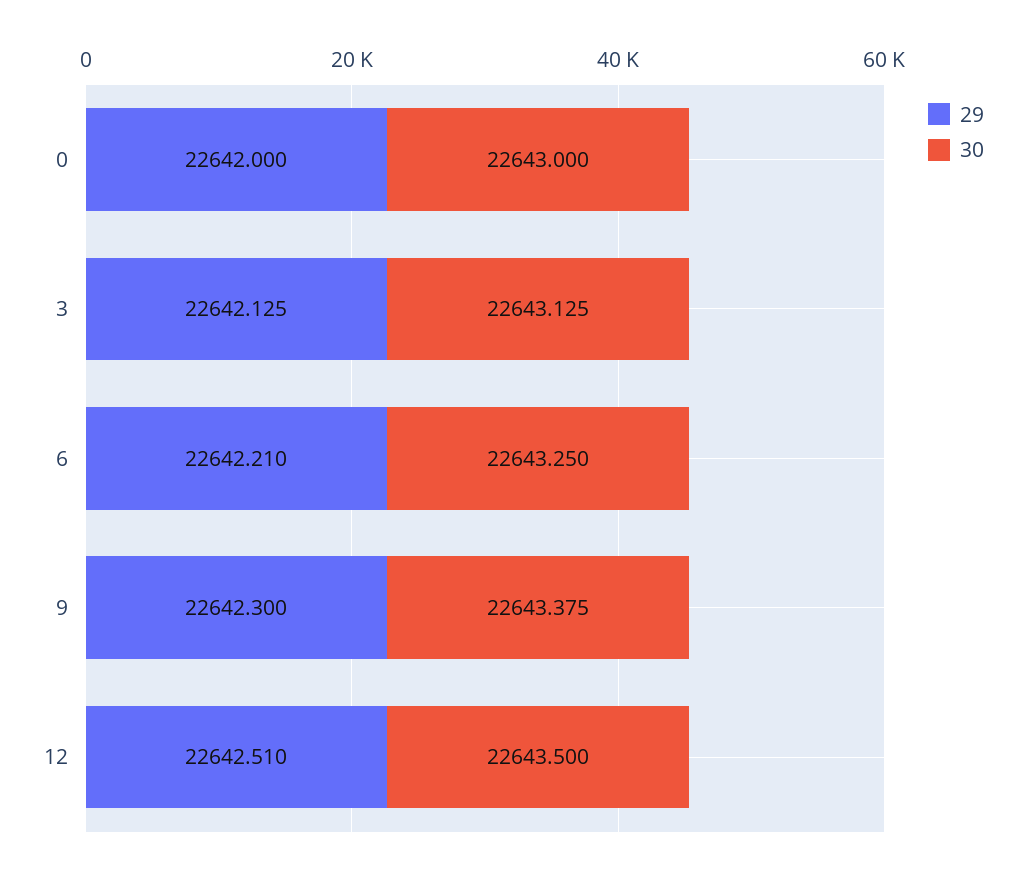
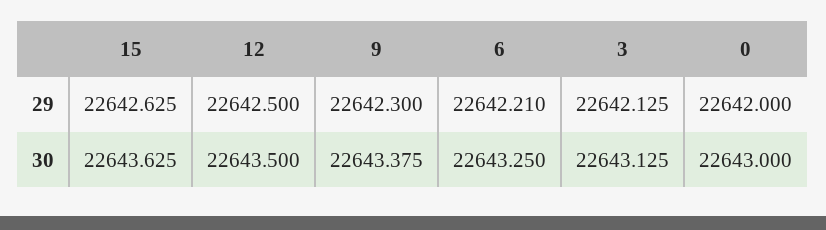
  {
    "29": {
      "0": 22642,
      "3": 22642.125,
      "6": 22642.21,
      "9": 22642.3,
-     "12": 22642.51
+     "12": 22642.5,
+     "15": 22642.625
    },
    "30": {
      "0": 22643,
      "3": 22643.125,
      "6": 22643.25,
      "9": 22643.375,
-     "12": 22643.5
+     "12": 22643.5,
+     "15": 22643.625
    }
  }

